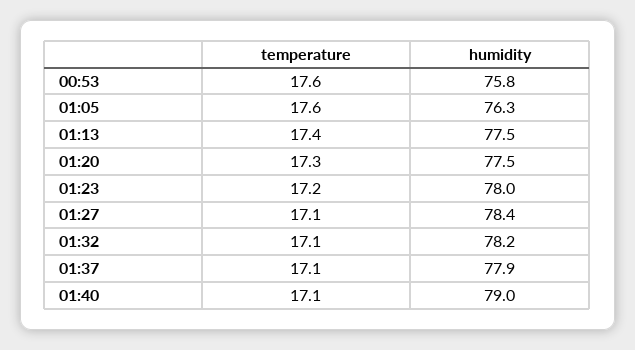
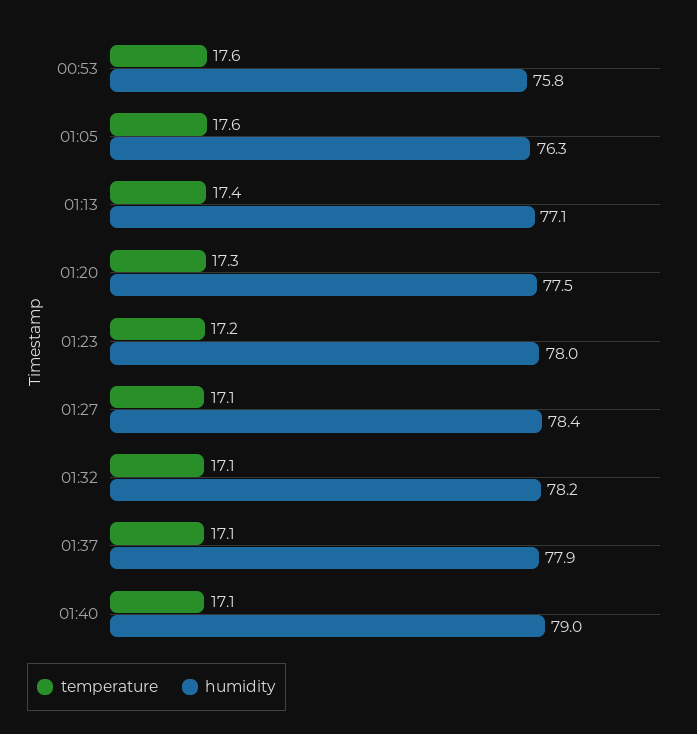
  {
    "temperature": {
      "00:53": 17.6,
      "01:05": 17.6,
      "01:13": 17.4,
      "01:20": 17.3,
      "01:23": 17.2,
      "01:27": 17.1,
      "01:32": 17.1,
      "01:37": 17.1,
      "01:40": 17.1
    },
    "humidity": {
      "00:53": 75.8,
      "01:05": 76.3,
-     "01:13": 77.5,
+     "01:13": 77.1,
      "01:20": 77.5,
      "01:23": 78,
      "01:27": 78.4,
      "01:32": 78.2,
      "01:37": 77.9,
      "01:40": 79
    }
  }

